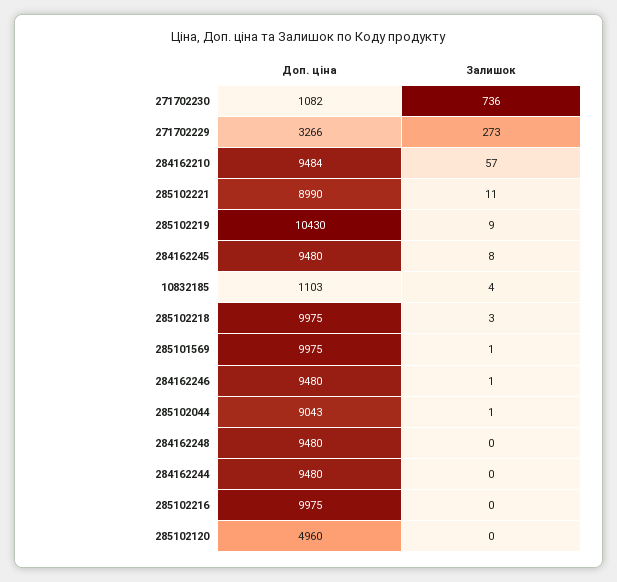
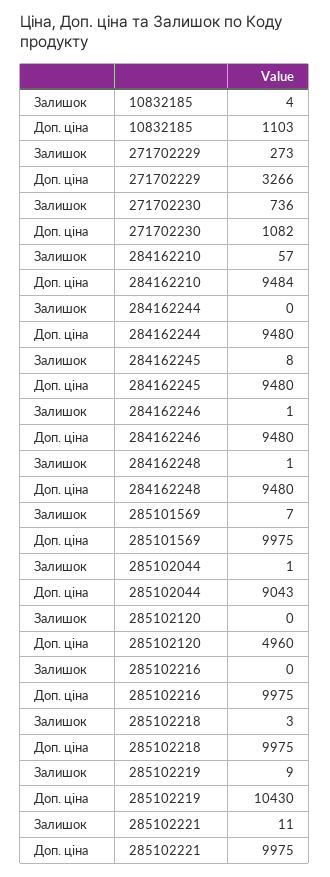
  {
    "Доп. ціна": {
      "271702230": 1082,
      "271702229": 3266,
      "284162210": 9484,
-     "285102221": 8990,
+     "285102221": 9975,
      "285102219": 10430,
      "284162245": 9480,
      "10832185": 1103,
      "285102218": 9975,
      "285101569": 9975,
      "284162246": 9480,
      "285102044": 9043,
      "284162248": 9480,
      "284162244": 9480,
      "285102216": 9975,
      "285102120": 4960
    },
    "Залишок": {
      "271702230": 736,
      "271702229": 273,
      "284162210": 57,
      "285102221": 11,
      "285102219": 9,
      "284162245": 8,
      "10832185": 4,
      "285102218": 3,
-     "285101569": 1,
+     "285101569": 7,
      "284162246": 1,
      "285102044": 1,
-     "284162248": 0,
+     "284162248": 1,
      "284162244": 0,
      "285102216": 0,
      "285102120": 0
    }
  }

